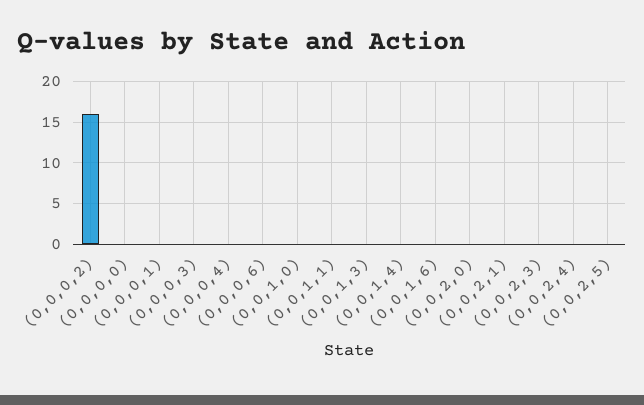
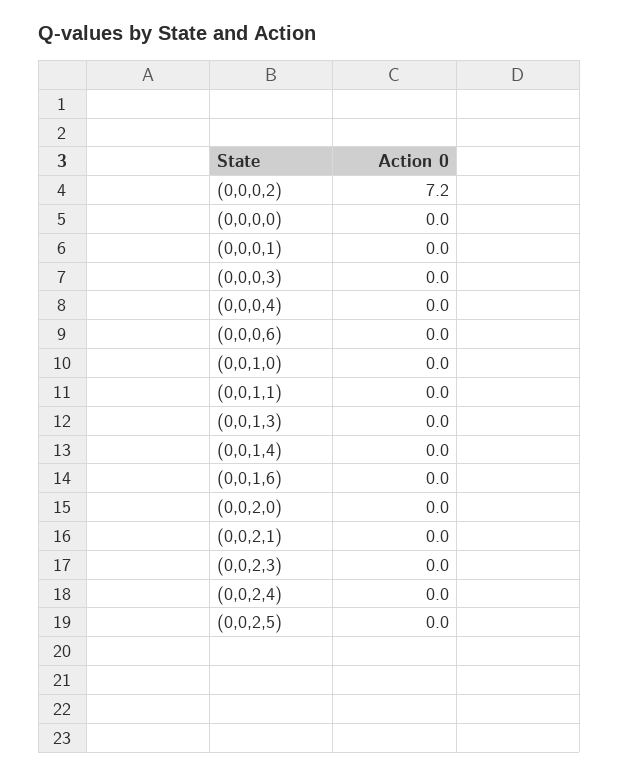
  {
-   "(0,0,0,2)": 16,
+   "(0,0,0,2)": 7.2,
    "(0,0,0,0)": 0,
    "(0,0,0,1)": 0,
    "(0,0,0,3)": 0,
    "(0,0,0,4)": 0,
    "(0,0,0,6)": 0,
    "(0,0,1,0)": 0,
    "(0,0,1,1)": 0,
    "(0,0,1,3)": 0,
    "(0,0,1,4)": 0,
    "(0,0,1,6)": 0,
    "(0,0,2,0)": 0,
    "(0,0,2,1)": 0,
    "(0,0,2,3)": 0,
    "(0,0,2,4)": 0,
    "(0,0,2,5)": 0
  }

